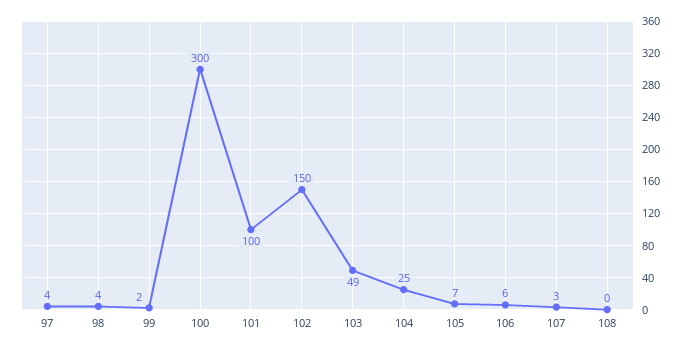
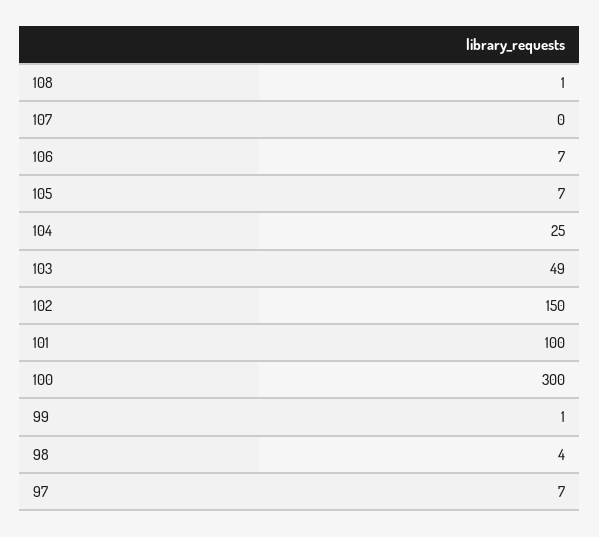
  {
-   "97": 4,
+   "97": 7,
    "98": 4,
-   "99": 2,
+   "99": 1,
    "100": 300,
    "101": 100,
    "102": 150,
    "103": 49,
    "104": 25,
    "105": 7,
-   "106": 6,
+   "106": 7,
-   "107": 3,
+   "107": 0,
-   "108": 0
+   "108": 1
  }

